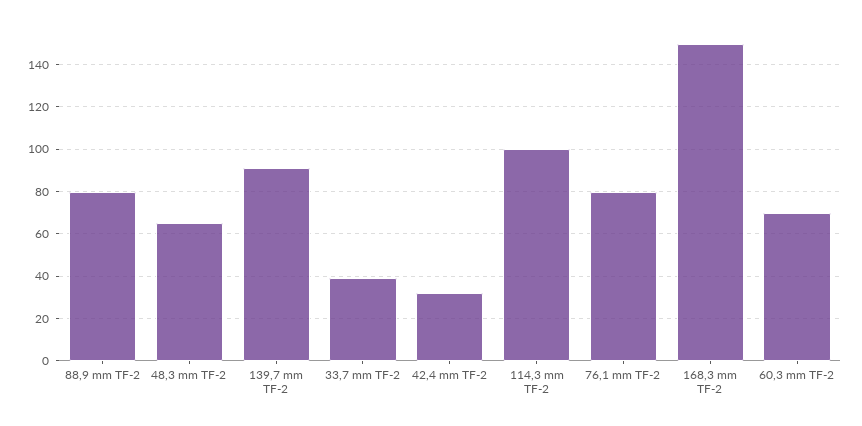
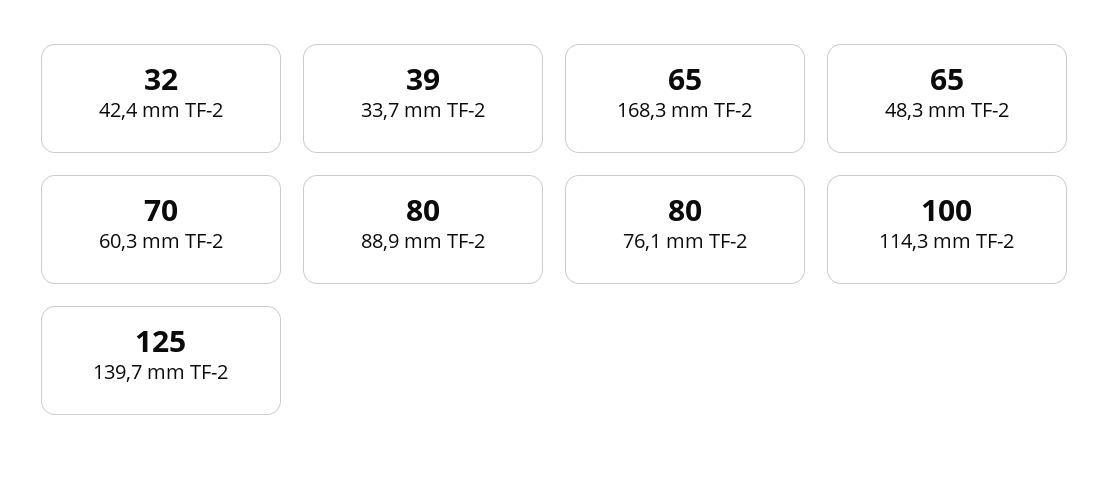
  {
    "88,9 mm TF-2": 80,
    "48,3 mm TF-2": 65,
-   "139,7 mm TF-2": 90,
+   "139,7 mm TF-2": 125,
    "33,7 mm TF-2": 39,
    "42,4 mm TF-2": 32,
    "114,3 mm TF-2": 100,
    "76,1 mm TF-2": 80,
-   "168,3 mm TF-2": 150,
+   "168,3 mm TF-2": 65,
    "60,3 mm TF-2": 70
  }

